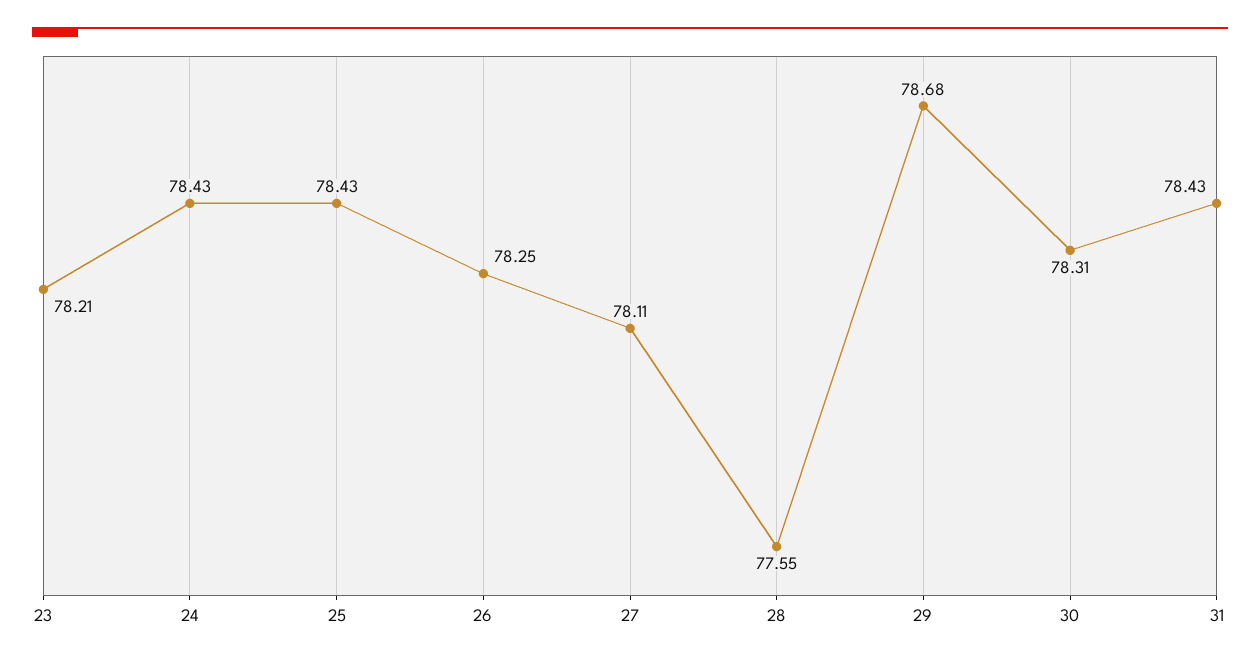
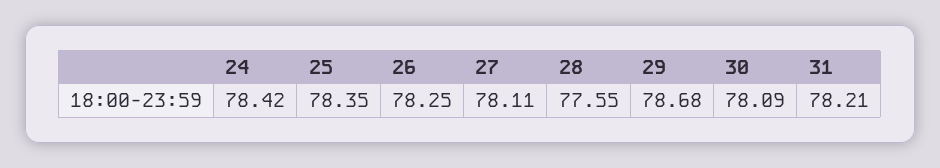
  {
-   "23": 78.21,
-   "24": 78.43,
+   "24": 78.42,
-   "25": 78.43,
+   "25": 78.35,
    "26": 78.25,
    "27": 78.11,
    "28": 77.55,
    "29": 78.68,
-   "30": 78.31,
+   "30": 78.09,
-   "31": 78.43
+   "31": 78.21
  }

